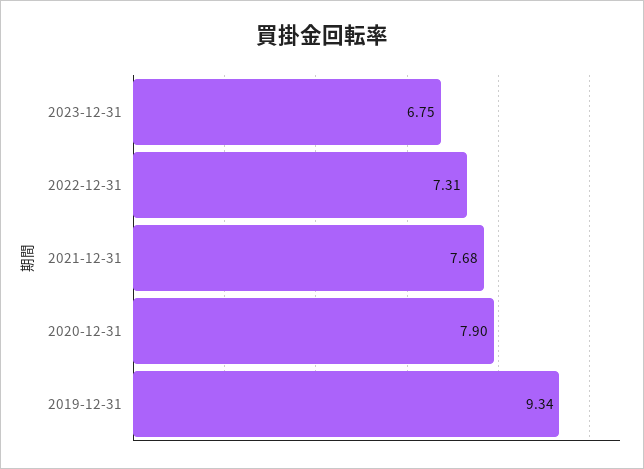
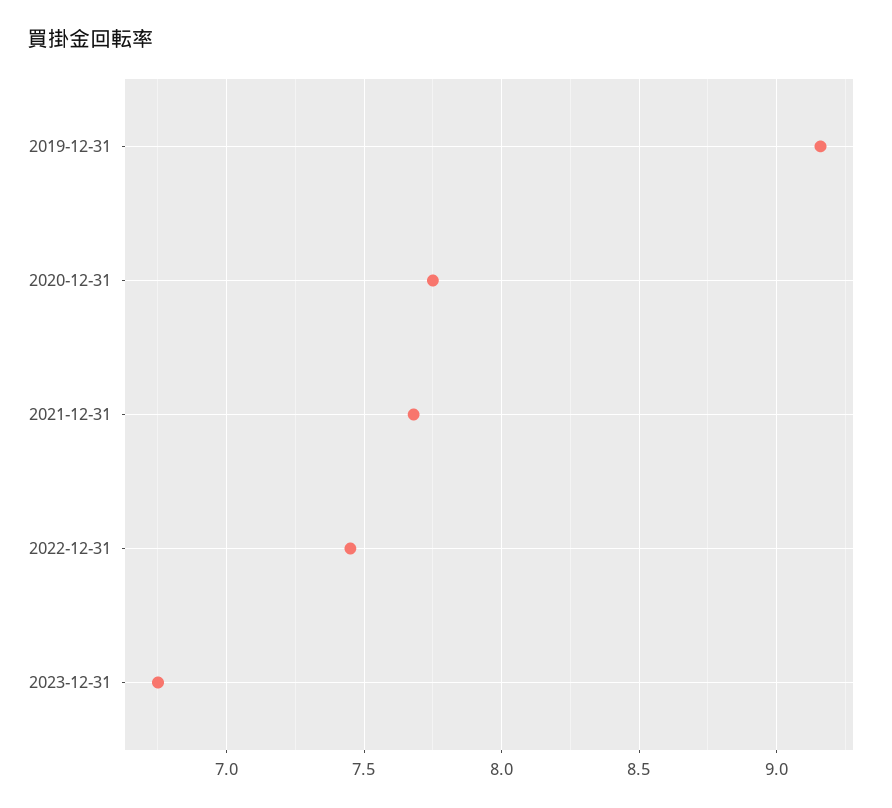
  {
    "2023-12-31": 6.75,
-   "2022-12-31": 7.31,
+   "2022-12-31": 7.45,
    "2021-12-31": 7.68,
-   "2020-12-31": 7.9,
+   "2020-12-31": 7.75,
-   "2019-12-31": 9.34
+   "2019-12-31": 9.15
  }

